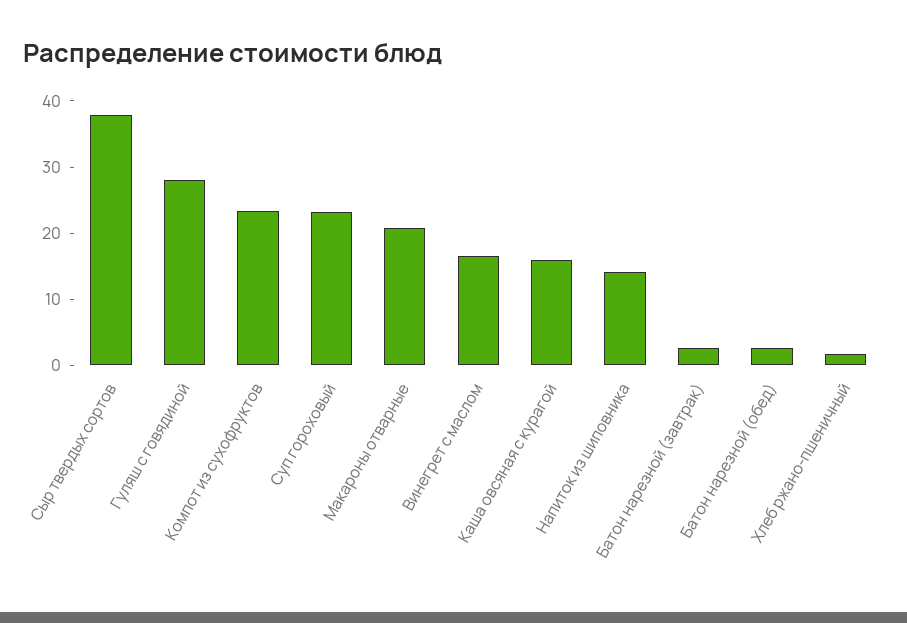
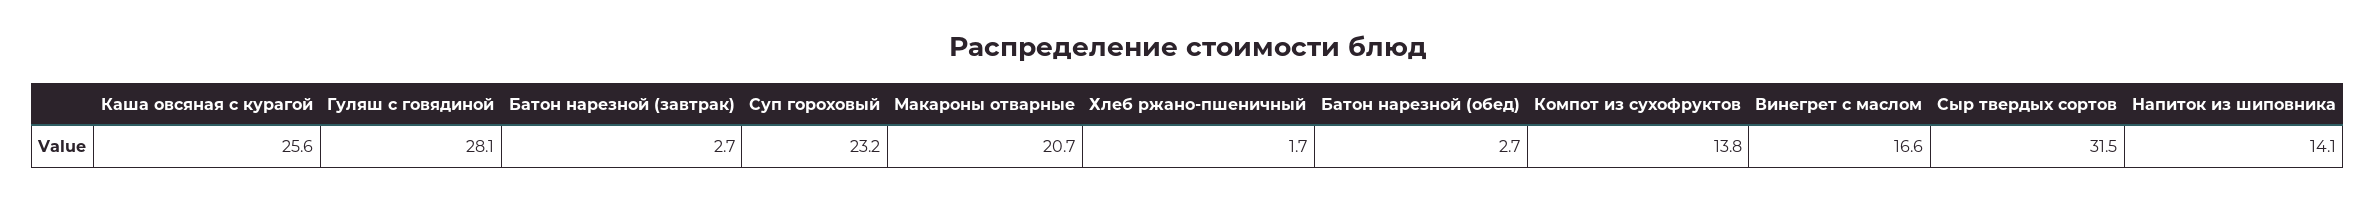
  {
-   "Сыр твердых сортов": 38,
+   "Сыр твердых сортов": 31.5,
    "Гуляш с говядиной": 28.1,
-   "Компот из сухофруктов": 24,
+   "Компот из сухофруктов": 13.8,
    "Суп гороховый": 23.2,
    "Макароны отварные": 20.7,
    "Винегрет с маслом": 16.6,
-   "Каша овсяная с курагой": 16,
+   "Каша овсяная с курагой": 25.6,
    "Напиток из шиповника": 14.1,
    "Батон нарезной (завтрак)": 2.7,
    "Батон нарезной (обед)": 2.7,
    "Хлеб ржано-пшеничный": 1.7
  }

